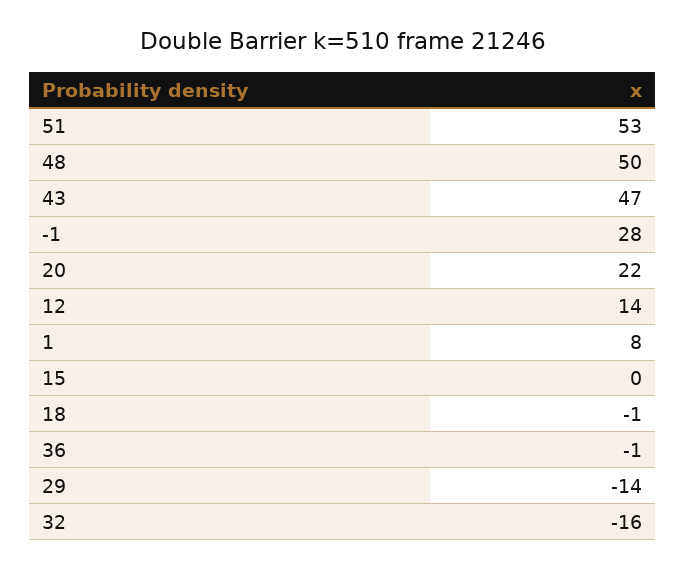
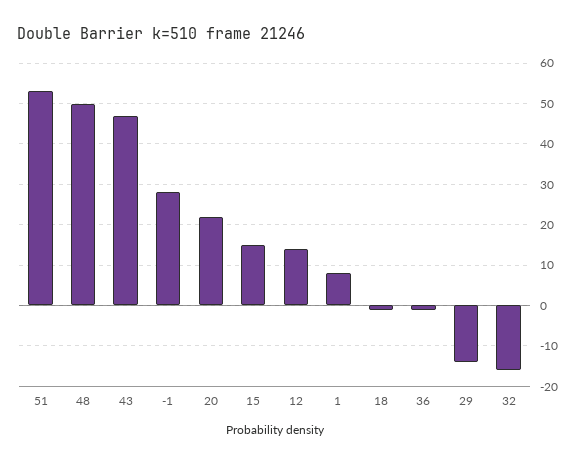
  {
    "51": 53,
    "48": 50,
    "43": 47,
    "-1": 28,
    "20": 22,
    "12": 14,
    "1": 8,
-   "15": 0,
+   "15": 15,
    "18": -1,
    "36": -1,
    "29": -14,
    "32": -16
  }

